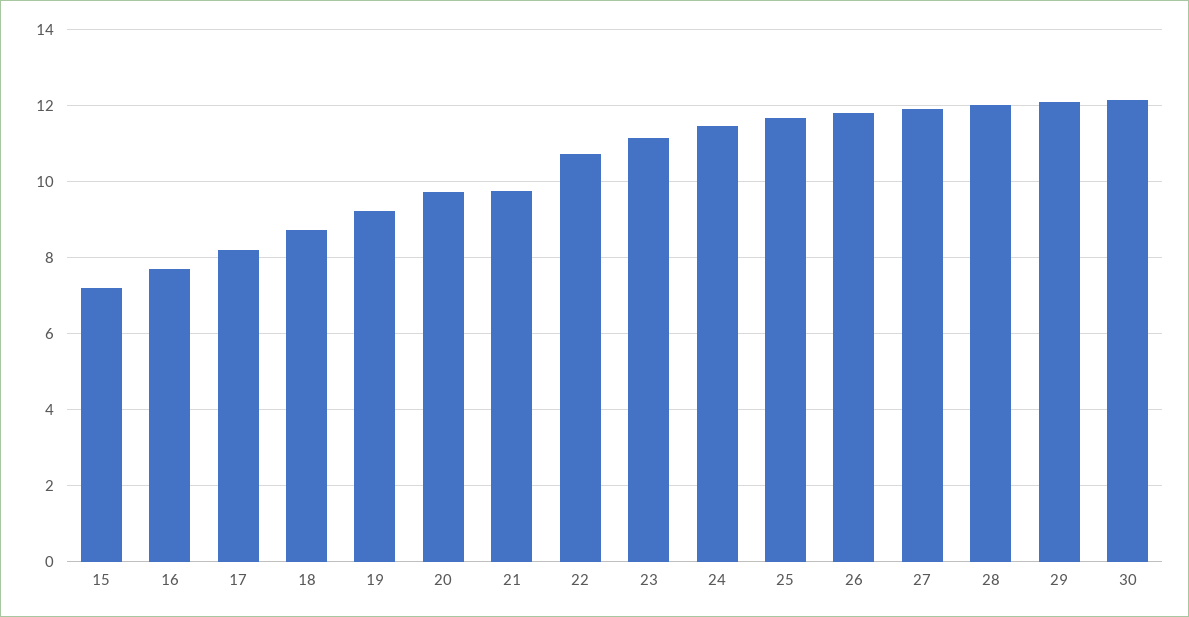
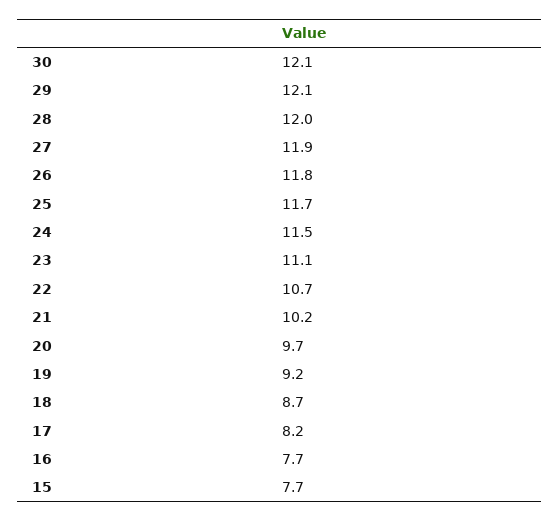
  {
-   "15": 7.2,
+   "15": 7.7,
    "16": 7.7,
    "17": 8.2,
    "18": 8.7,
    "19": 9.2,
    "20": 9.7,
-   "21": 9.8,
+   "21": 10.2,
    "22": 10.7,
    "23": 11.1,
    "24": 11.5,
    "25": 11.7,
    "26": 11.8,
    "27": 11.9,
    "28": 12,
    "29": 12.1,
    "30": 12.1
  }

